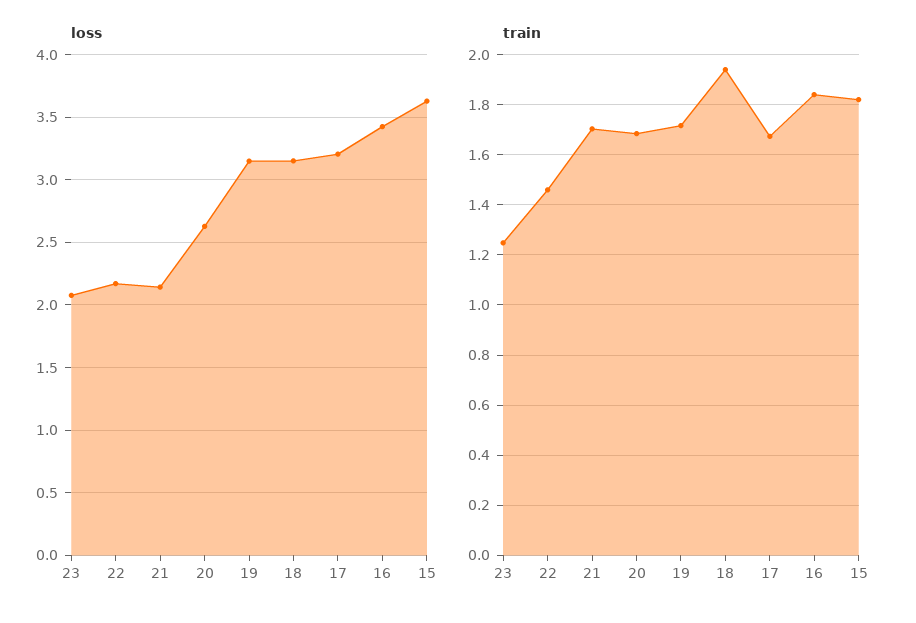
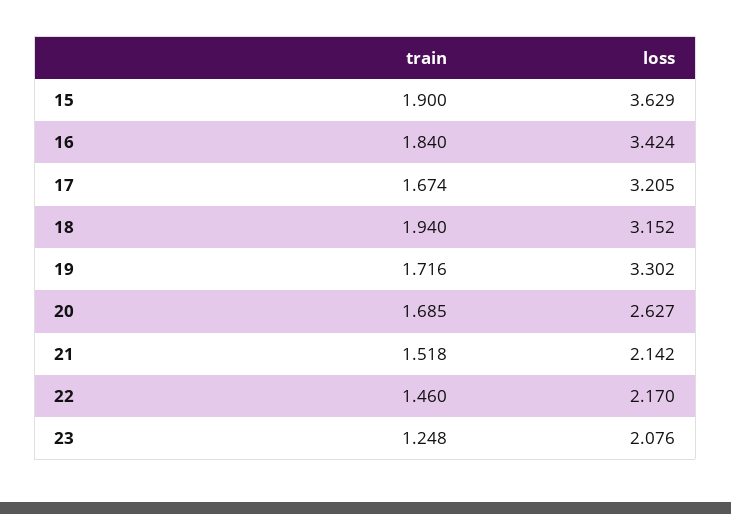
  {
    "loss": {
      "23": 2.076,
      "22": 2.17,
      "21": 2.142,
      "20": 2.627,
-     "19": 3.15,
+     "19": 3.302,
      "18": 3.152,
      "17": 3.205,
      "16": 3.424,
      "15": 3.629
    },
    "train": {
      "23": 1.248,
      "22": 1.46,
-     "21": 1.7,
+     "21": 1.518,
      "20": 1.685,
      "19": 1.716,
      "18": 1.94,
      "17": 1.674,
      "16": 1.84,
-     "15": 1.825
+     "15": 1.9
    }
  }

